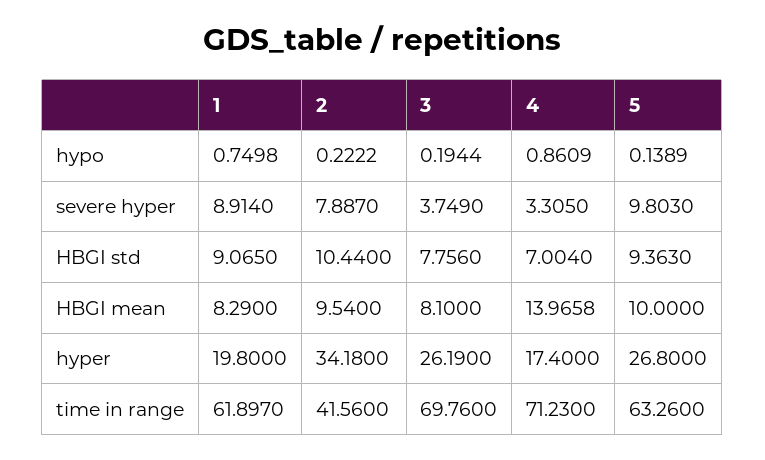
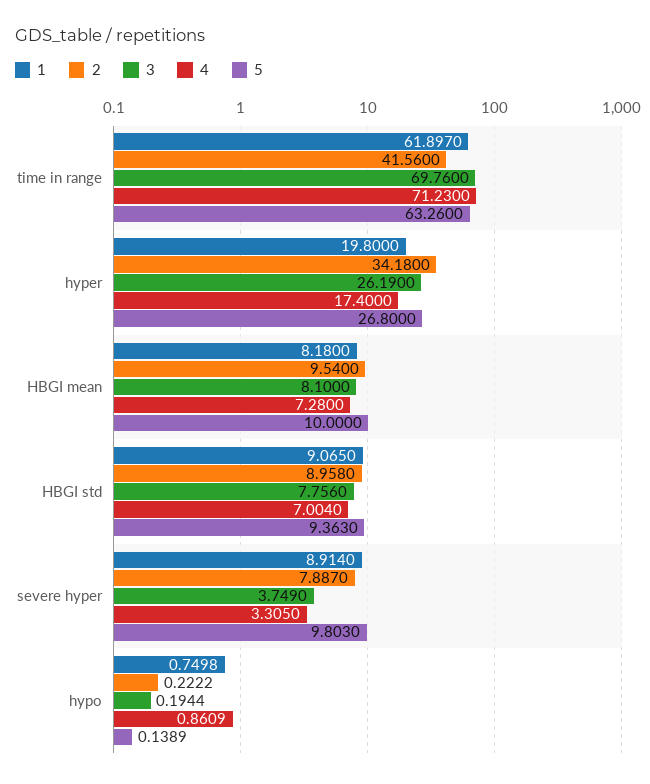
  {
    "1": {
      "hypo": 0.7498,
      "severe hyper": 8.914,
      "HBGI std": 9.065,
-     "HBGI mean": 8.29,
+     "HBGI mean": 8.18,
      "hyper": 19.8,
      "time in range": 61.897
    },
    "2": {
      "hypo": 0.2222,
      "severe hyper": 7.887,
-     "HBGI std": 10.44,
+     "HBGI std": 8.958,
      "HBGI mean": 9.54,
      "hyper": 34.18,
      "time in range": 41.56
    },
    "3": {
      "hypo": 0.1944,
      "severe hyper": 3.749,
      "HBGI std": 7.756,
      "HBGI mean": 8.1,
      "hyper": 26.19,
      "time in range": 69.76
    },
    "4": {
      "hypo": 0.8609,
      "severe hyper": 3.305,
      "HBGI std": 7.004,
-     "HBGI mean": 13.9658,
+     "HBGI mean": 7.28,
      "hyper": 17.4,
      "time in range": 71.23
    },
    "5": {
      "hypo": 0.1389,
      "severe hyper": 9.803,
      "HBGI std": 9.363,
      "HBGI mean": 10,
      "hyper": 26.8,
      "time in range": 63.26
    }
  }

